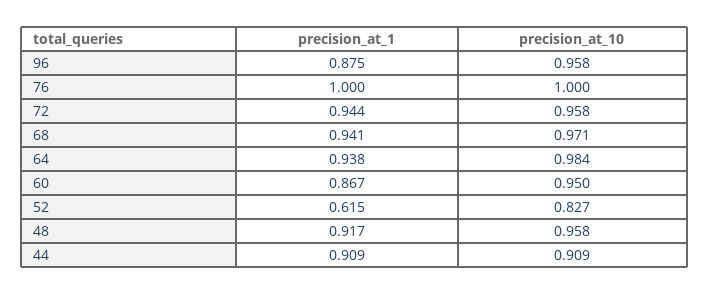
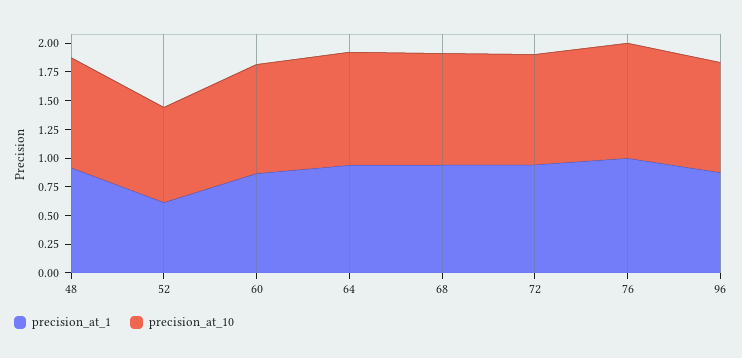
  {
    "precision_at_1": {
      "96": 0.875,
      "76": 1,
      "72": 0.944,
      "68": 0.941,
      "64": 0.938,
      "60": 0.867,
      "52": 0.615,
-     "48": 0.917,
+     "48": 0.917
-     "44": 0.909
    },
    "precision_at_10": {
      "96": 0.958,
      "76": 1,
      "72": 0.958,
      "68": 0.971,
      "64": 0.984,
      "60": 0.95,
      "52": 0.827,
-     "48": 0.958,
+     "48": 0.958
-     "44": 0.909
    }
  }

